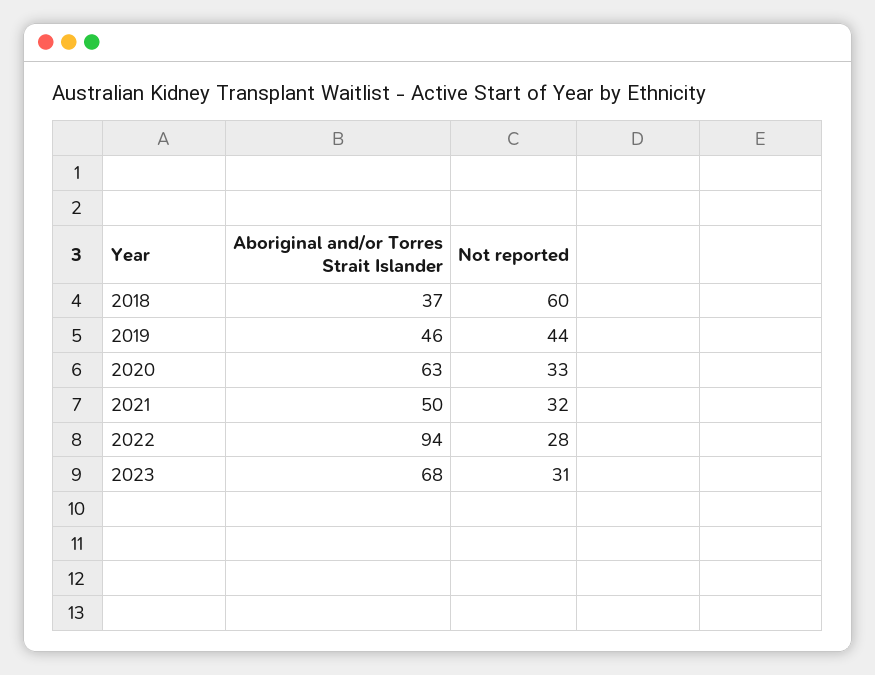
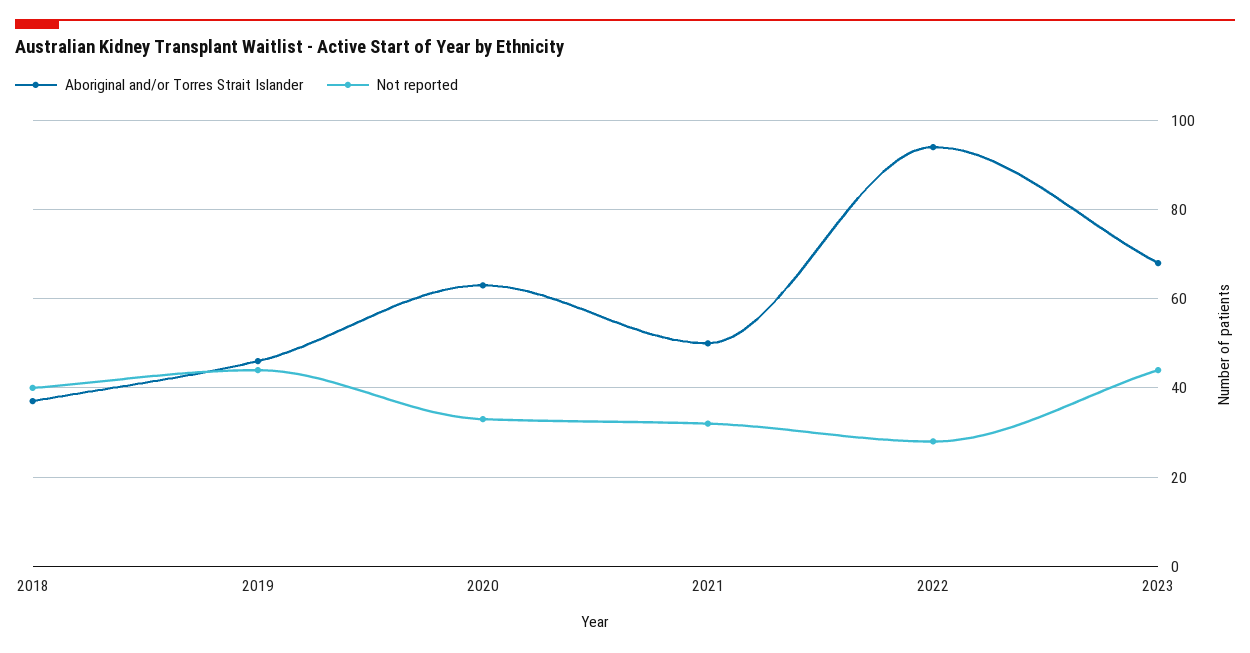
  {
    "Aboriginal and/or Torres Strait Islander": {
      "2018": 37,
      "2019": 46,
      "2020": 63,
      "2021": 50,
      "2022": 94,
      "2023": 68
    },
    "Not reported": {
-     "2018": 60,
+     "2018": 40,
      "2019": 44,
      "2020": 33,
      "2021": 32,
      "2022": 28,
-     "2023": 31
+     "2023": 45
    }
  }

